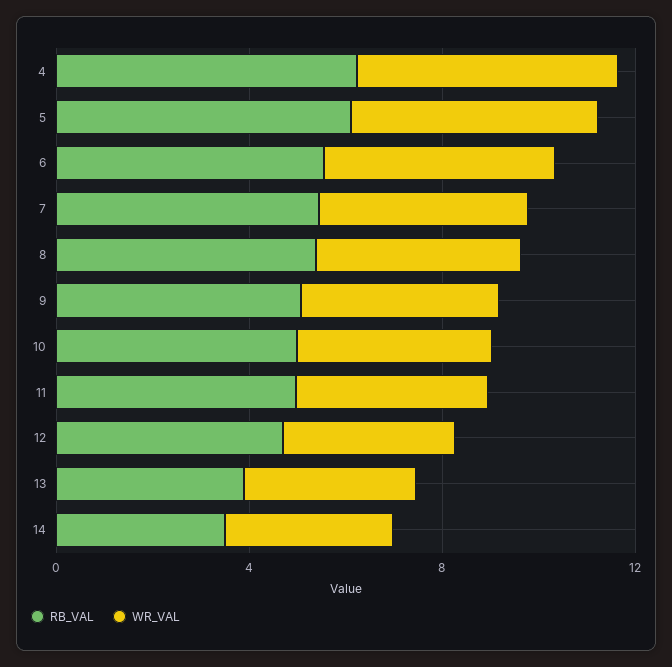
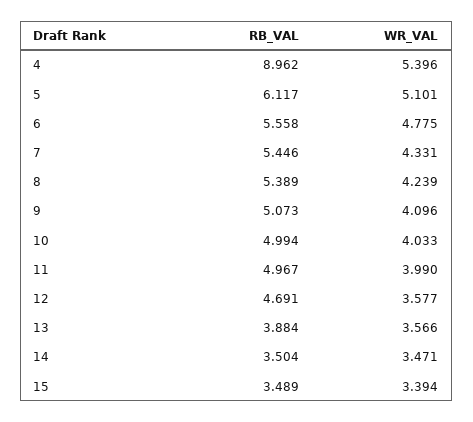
  {
    "RB_VAL": {
-     "4": 6,
+     "4": 8.962,
      "5": 6.117,
      "6": 5.558,
      "7": 5.446,
      "8": 5.389,
      "9": 5.073,
      "10": 4.994,
      "11": 4.967,
      "12": 4.691,
      "13": 3.884,
-     "14": 3.504
+     "14": 3.504,
+     "15": 3.489
    },
    "WR_VAL": {
      "4": 5.396,
      "5": 5.101,
      "6": 4.775,
      "7": 4.331,
      "8": 4.239,
      "9": 4.096,
      "10": 4.033,
      "11": 3.99,
      "12": 3.577,
      "13": 3.566,
-     "14": 3.471
+     "14": 3.471,
+     "15": 3.394
    }
  }

